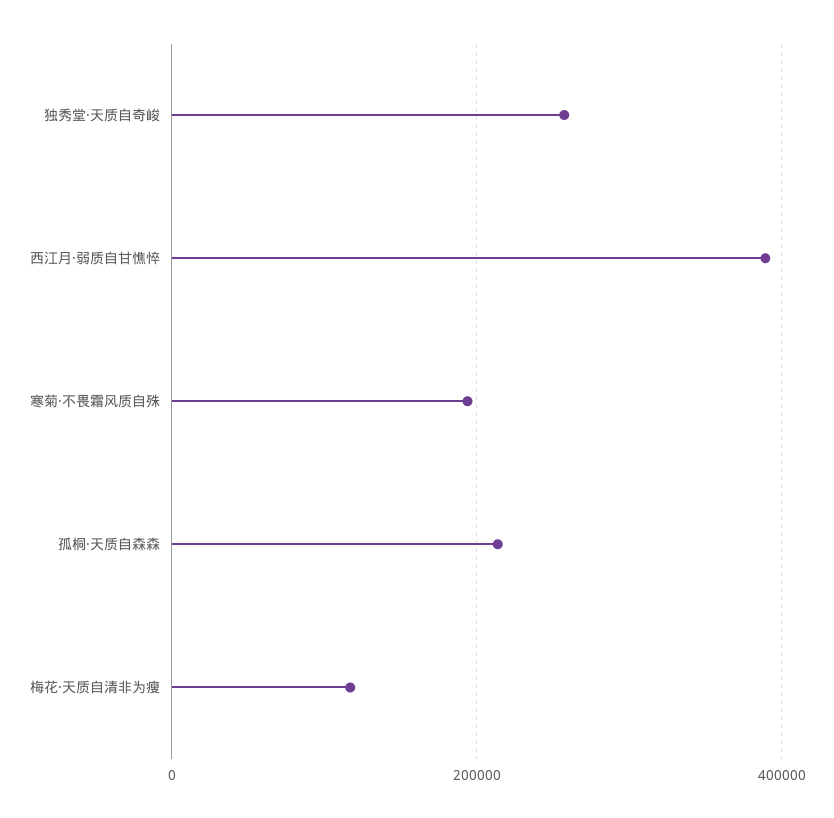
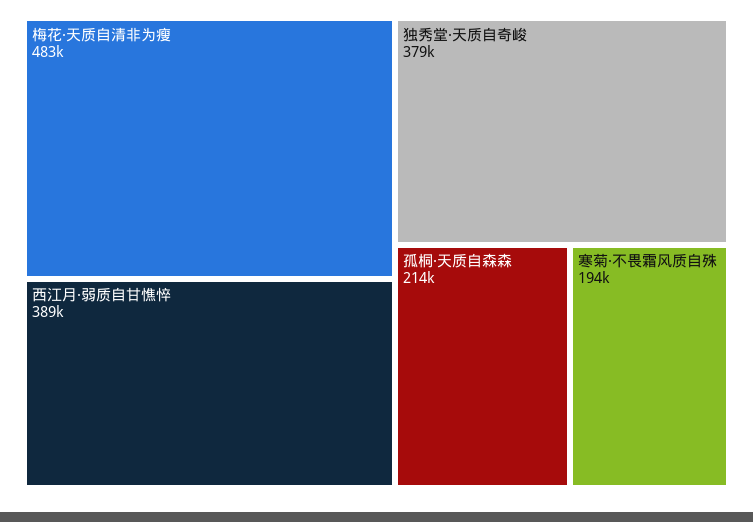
  {
-   "独秀堂·天质自奇峻": 260000,
+   "独秀堂·天质自奇峻": 379000,
    "西江月·弱质自甘憔悴": 389000,
    "寒菊·不畏霜风质自殊": 194000,
    "孤桐·天质自森森": 214000,
-   "梅花·天质自清非为瘦": 120000
+   "梅花·天质自清非为瘦": 483000
  }

